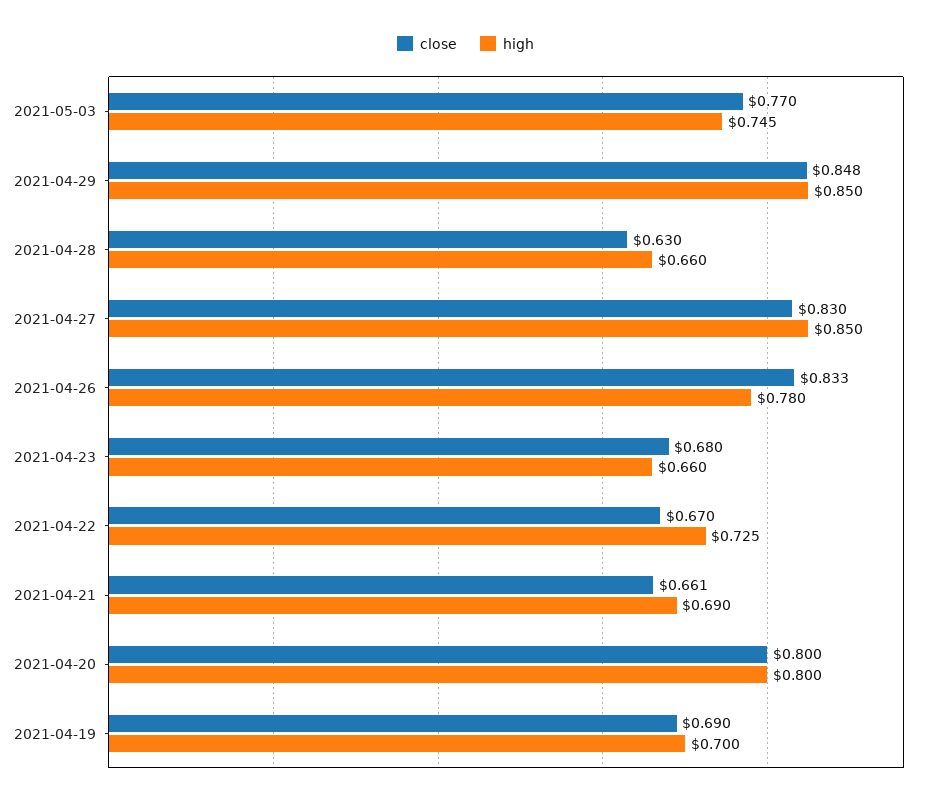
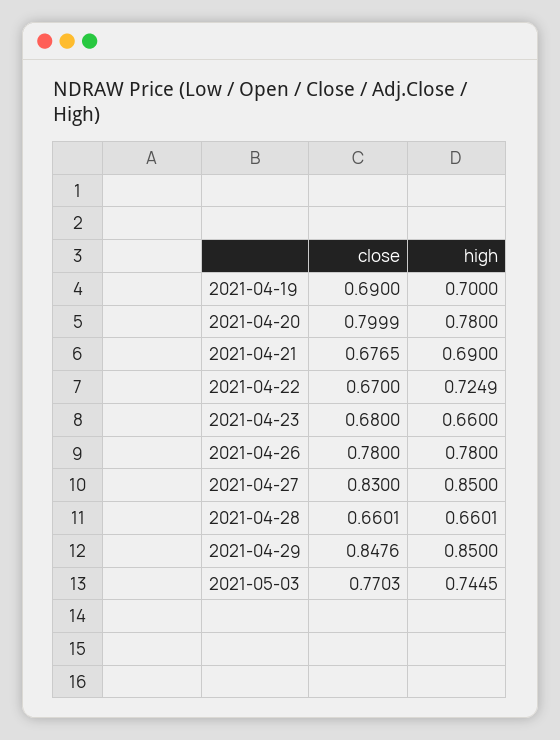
  {
    "close": {
      "2021-05-03": 0.7703,
      "2021-04-29": 0.8476,
-     "2021-04-28": 0.63,
+     "2021-04-28": 0.6601,
      "2021-04-27": 0.83,
-     "2021-04-26": 0.833,
+     "2021-04-26": 0.78,
      "2021-04-23": 0.68,
      "2021-04-22": 0.67,
-     "2021-04-21": 0.661,
+     "2021-04-21": 0.6765,
      "2021-04-20": 0.7999,
      "2021-04-19": 0.69
    },
    "high": {
      "2021-05-03": 0.7445,
      "2021-04-29": 0.85,
      "2021-04-28": 0.6601,
      "2021-04-27": 0.85,
      "2021-04-26": 0.78,
      "2021-04-23": 0.66,
      "2021-04-22": 0.7249,
      "2021-04-21": 0.69,
-     "2021-04-20": 0.8,
+     "2021-04-20": 0.78,
      "2021-04-19": 0.7
    }
  }

